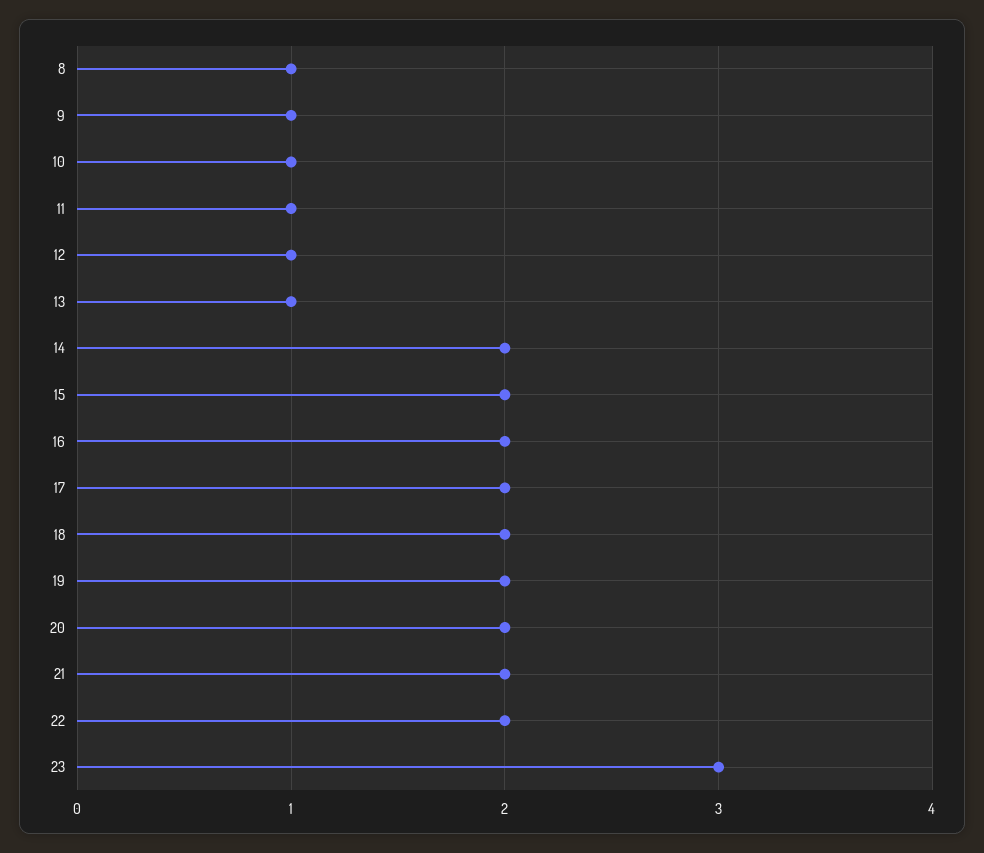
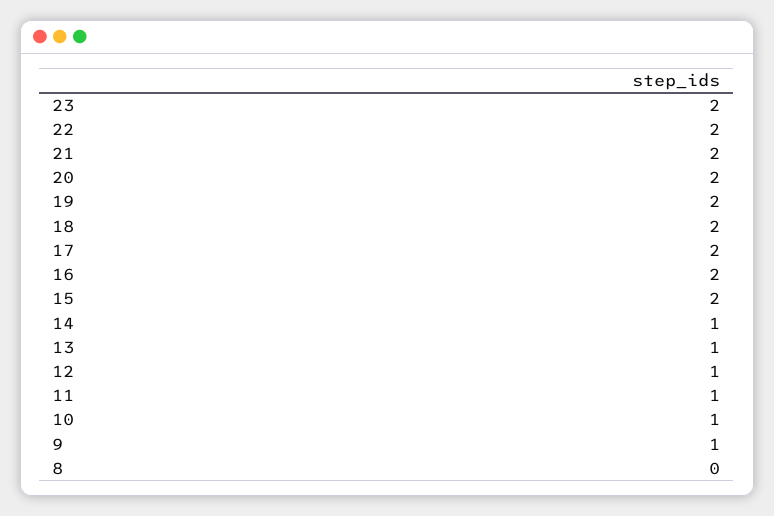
  {
-   "8": 1,
+   "8": 0,
    "9": 1,
    "10": 1,
    "11": 1,
    "12": 1,
    "13": 1,
-   "14": 2,
+   "14": 1,
    "15": 2,
    "16": 2,
    "17": 2,
    "18": 2,
    "19": 2,
    "20": 2,
    "21": 2,
    "22": 2,
-   "23": 3
+   "23": 2
  }

